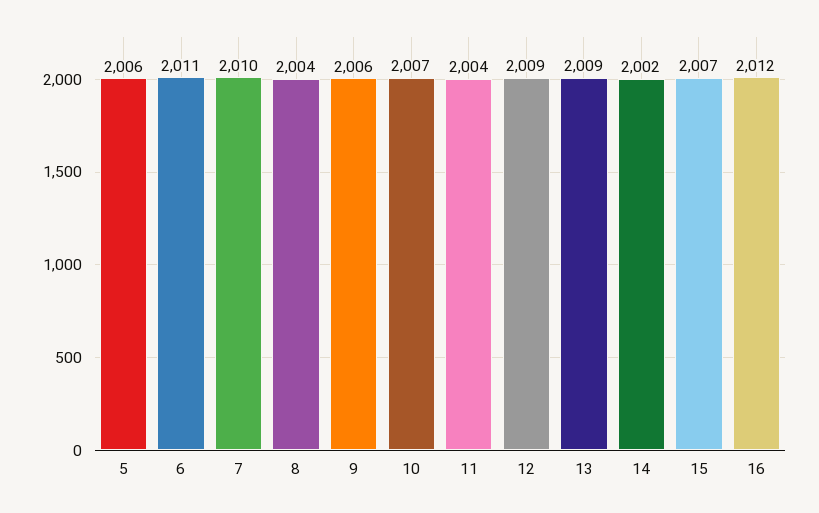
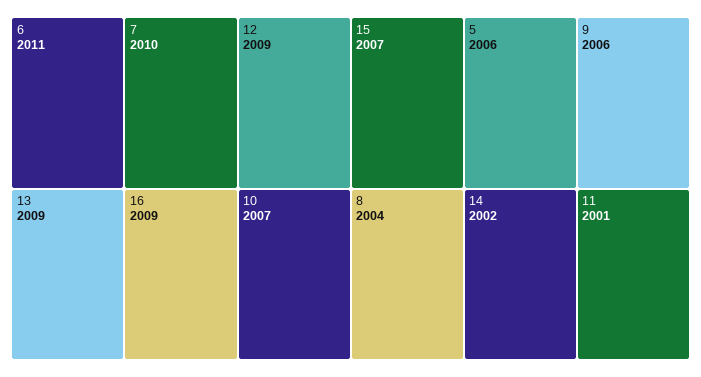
  {
    "5": 2006,
    "6": 2011,
    "7": 2010,
    "8": 2004,
    "9": 2006,
    "10": 2007,
-   "11": 2004,
+   "11": 2001,
    "12": 2009,
    "13": 2009,
    "14": 2002,
    "15": 2007,
-   "16": 2012
+   "16": 2009
  }

